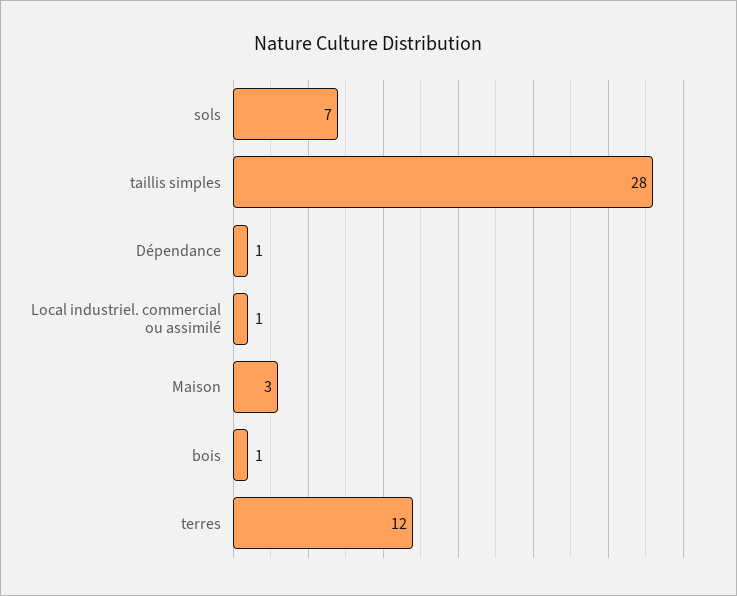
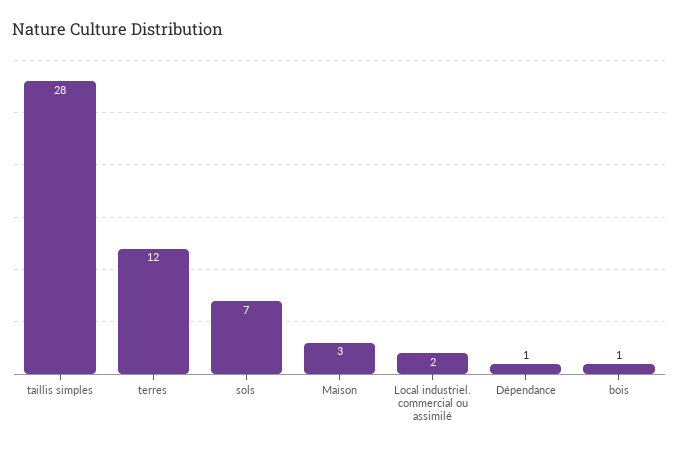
  {
    "sols": 7,
    "taillis simples": 28,
    "Dépendance": 1,
-   "Local industriel. commercial ou assimilé": 1,
+   "Local industriel. commercial ou assimilé": 2,
    "Maison": 3,
    "bois": 1,
    "terres": 12
  }

